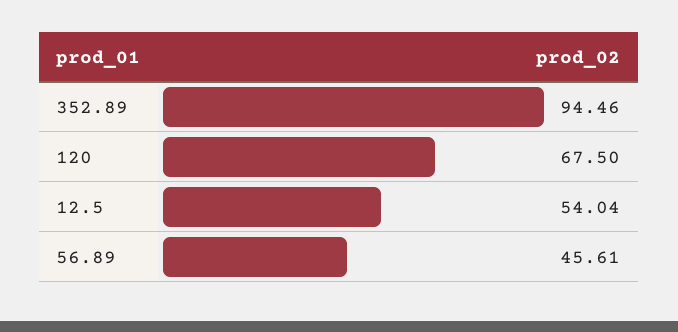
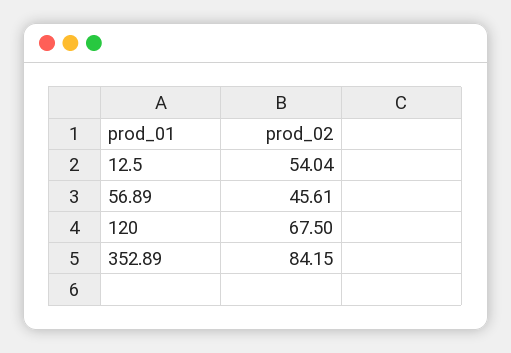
  {
-   "352.89": 94.46,
+   "352.89": 84.15,
    "120": 67.5,
    "12.5": 54.04,
    "56.89": 45.61
  }

